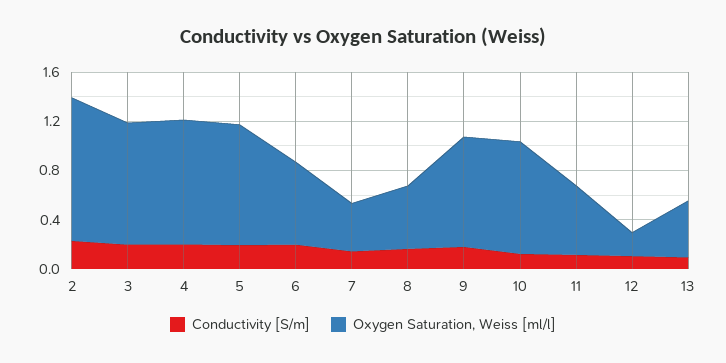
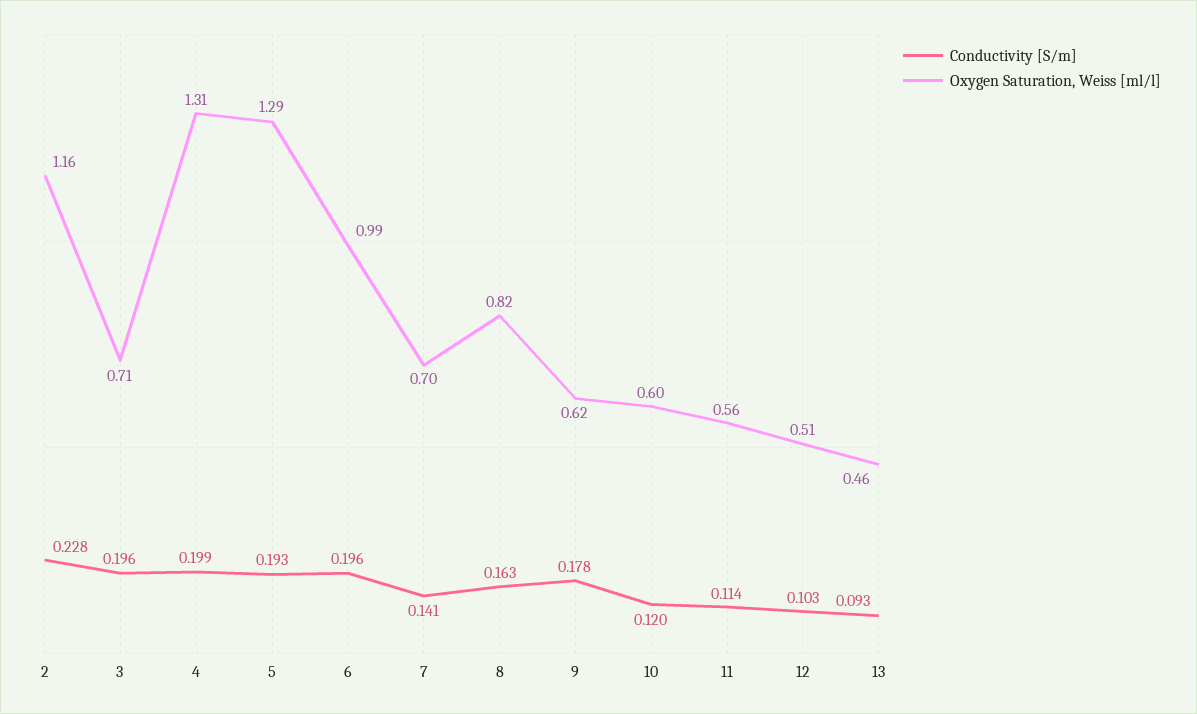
  {
    "Conductivity [S/m]": {
      "2": 0.228,
      "3": 0.196,
      "4": 0.199,
      "5": 0.193,
      "6": 0.196,
      "7": 0.141,
      "8": 0.163,
      "9": 0.178,
      "10": 0.12,
      "11": 0.114,
      "12": 0.103,
      "13": 0.093
    },
    "Oxygen Saturation, Weiss [ml/l]": {
      "2": 1.16,
-     "3": 1,
+     "3": 0.71,
-     "4": 1,
+     "4": 1.31,
-     "5": 1,
+     "5": 1.29,
-     "6": 0.7,
+     "6": 0.99,
-     "7": 0.4,
+     "7": 0.7,
-     "8": 0.5,
+     "8": 0.82,
-     "9": 0.9,
+     "9": 0.62,
-     "10": 0.9,
+     "10": 0.6,
      "11": 0.56,
-     "12": 0.2,
+     "12": 0.51,
      "13": 0.46
    }
  }

